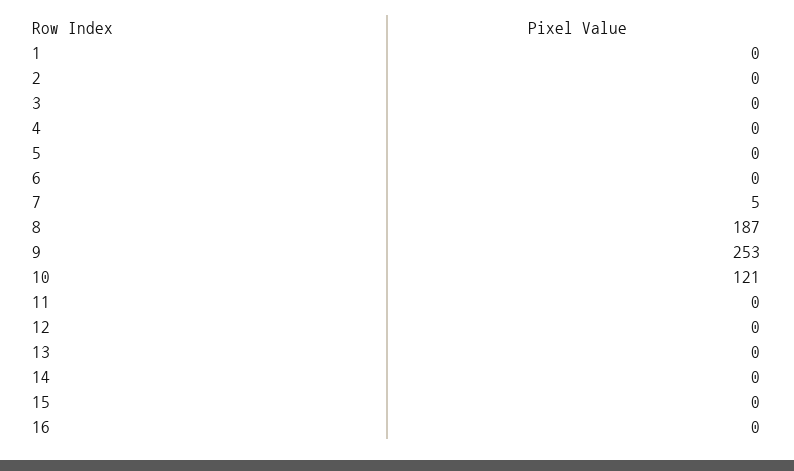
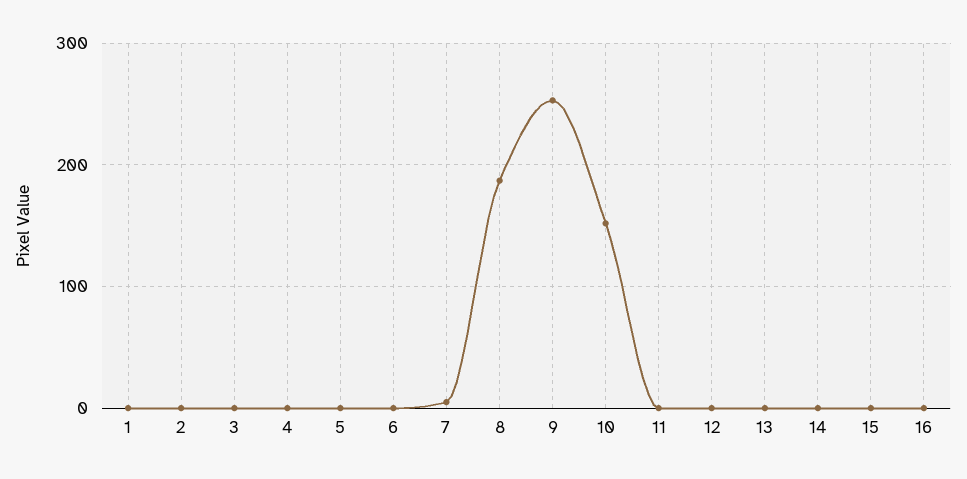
  {
    "1": 0,
    "2": 0,
    "3": 0,
    "4": 0,
    "5": 0,
    "6": 0,
    "7": 5,
    "8": 187,
    "9": 253,
-   "10": 121,
+   "10": 150,
    "11": 0,
    "12": 0,
    "13": 0,
    "14": 0,
    "15": 0,
    "16": 0
  }

